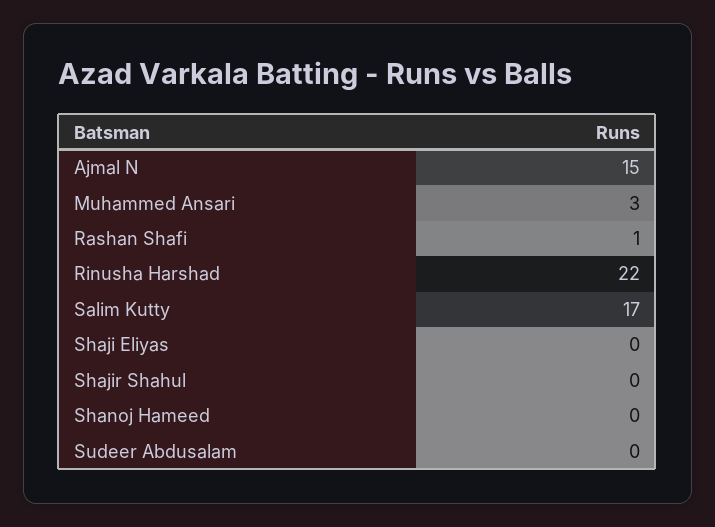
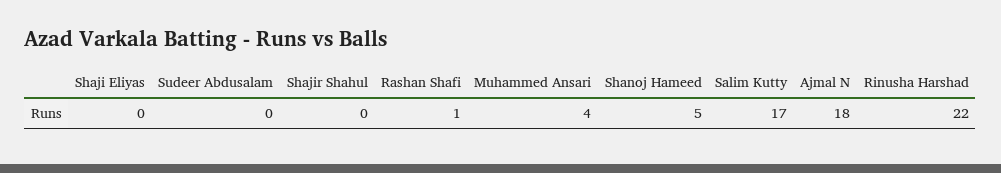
  {
-   "Ajmal N": 15,
+   "Ajmal N": 18,
-   "Muhammed Ansari": 3,
+   "Muhammed Ansari": 4,
    "Rashan Shafi": 1,
    "Rinusha Harshad": 22,
    "Salim Kutty": 17,
    "Shaji Eliyas": 0,
    "Shajir Shahul": 0,
-   "Shanoj Hameed": 0,
+   "Shanoj Hameed": 5,
    "Sudeer Abdusalam": 0
  }

